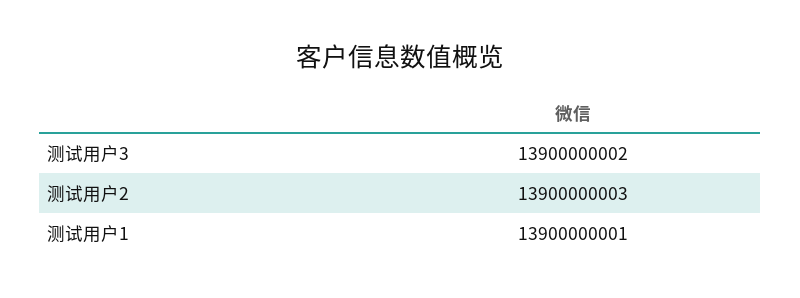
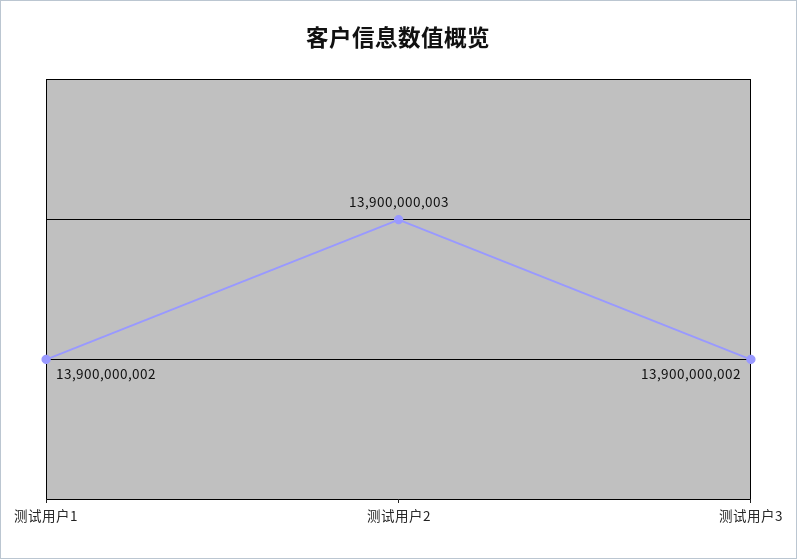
  {
    "测试用户3": 13900000002,
    "测试用户2": 13900000003,
-   "测试用户1": 13900000001
+   "测试用户1": 13900000002
  }

